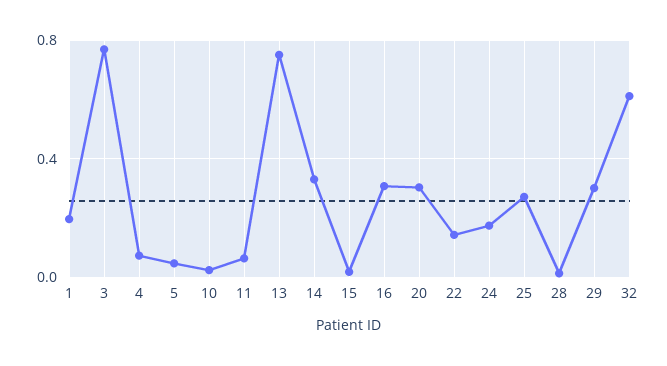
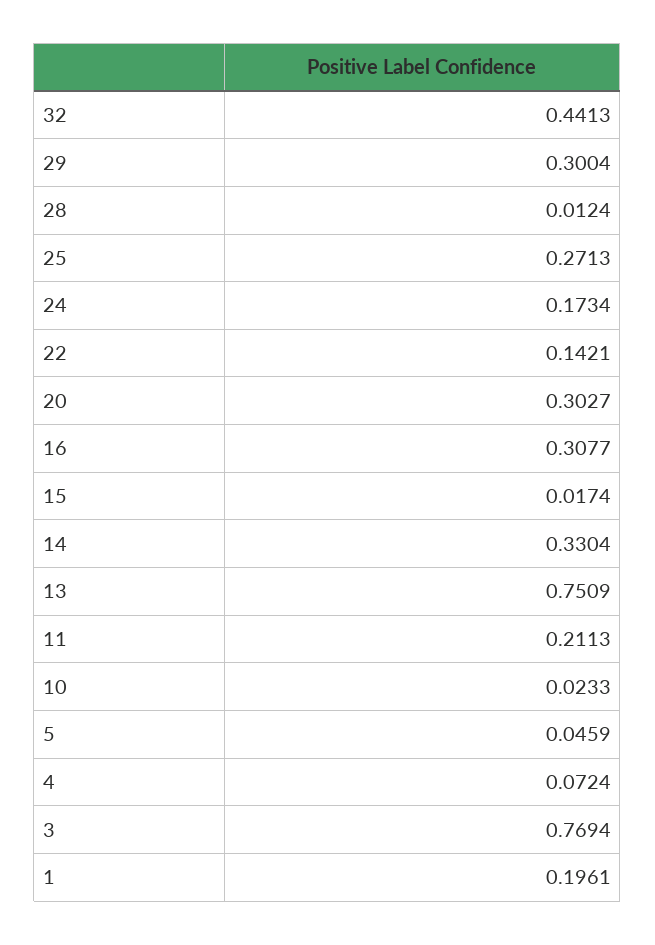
  {
    "1": 0.1961,
    "3": 0.7694,
    "4": 0.0724,
    "5": 0.0459,
    "10": 0.0233,
-   "11": 0.05,
+   "11": 0.2113,
    "13": 0.7509,
    "14": 0.3304,
    "15": 0.0174,
    "16": 0.3077,
    "20": 0.3027,
    "22": 0.1421,
    "24": 0.1734,
    "25": 0.2713,
    "28": 0.0124,
    "29": 0.3004,
-   "32": 0.6
+   "32": 0.4413
  }

